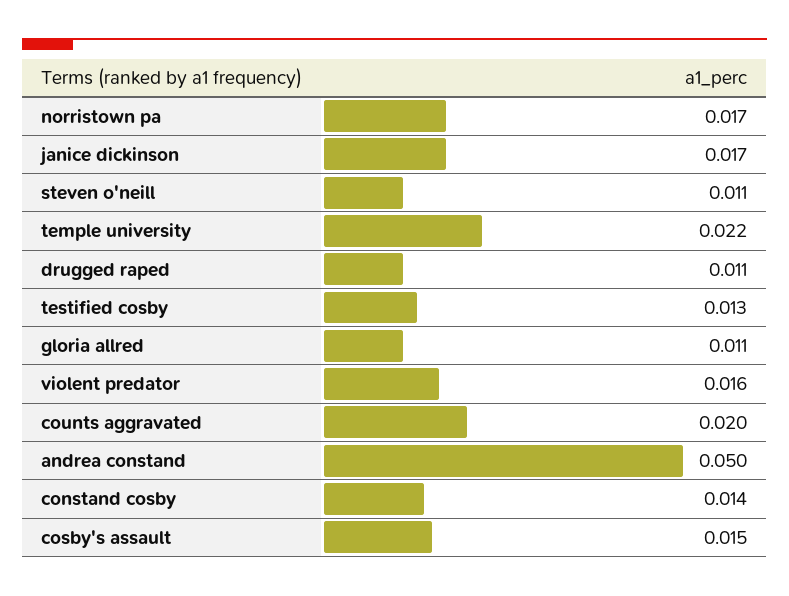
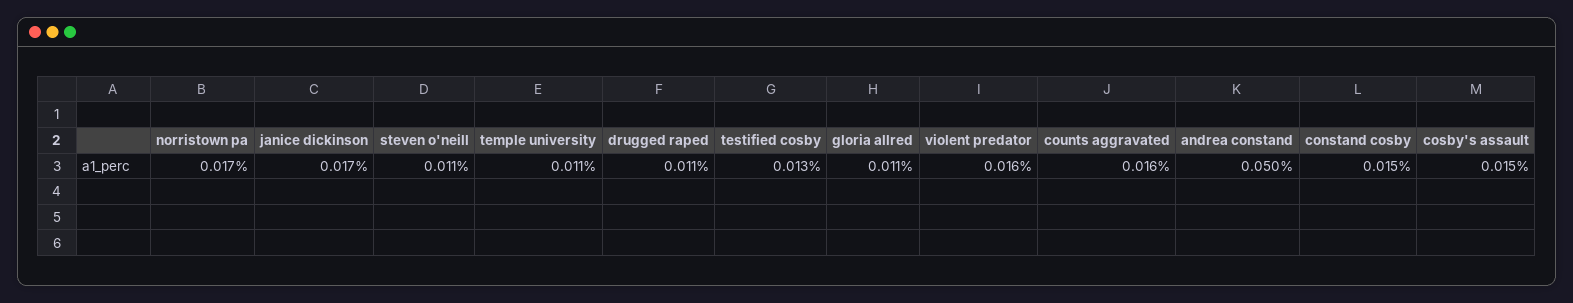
  {
    "norristown pa": 0.017,
    "janice dickinson": 0.017,
    "steven o'neill": 0.011,
-   "temple university": 0.022,
+   "temple university": 0.011,
    "drugged raped": 0.011,
    "testified cosby": 0.013,
    "gloria allred": 0.011,
    "violent predator": 0.016,
-   "counts aggravated": 0.02,
+   "counts aggravated": 0.016,
    "andrea constand": 0.05,
-   "constand cosby": 0.014,
+   "constand cosby": 0.015,
    "cosby's assault": 0.015
  }

